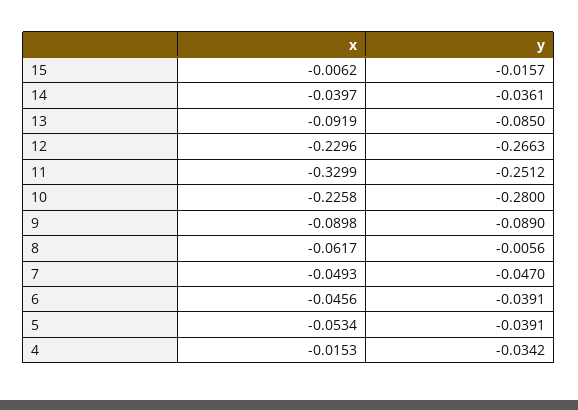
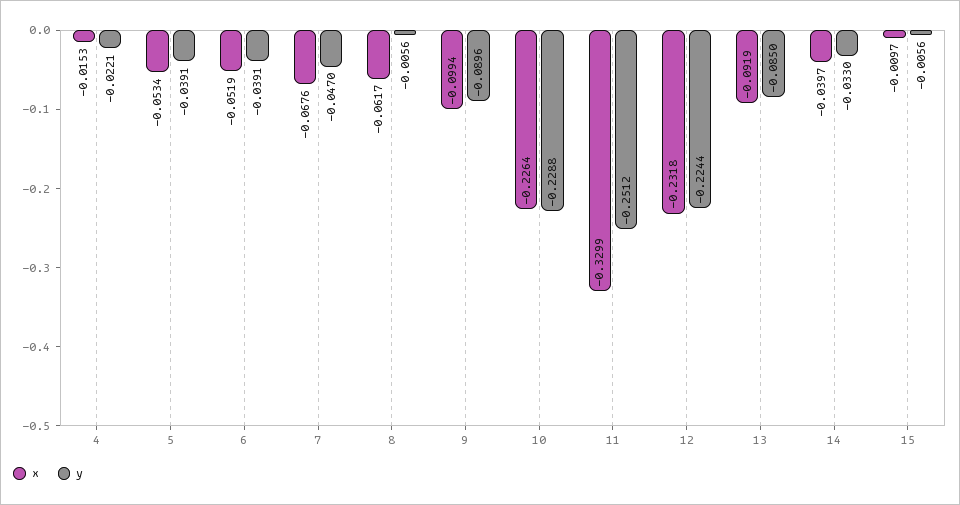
  {
    "x": {
-     "15": -0.0062,
+     "15": -0.0097,
      "14": -0.0397,
      "13": -0.0919,
-     "12": -0.2296,
+     "12": -0.2318,
      "11": -0.3299,
-     "10": -0.2258,
+     "10": -0.2264,
-     "9": -0.0898,
+     "9": -0.0994,
      "8": -0.0617,
-     "7": -0.0493,
+     "7": -0.0676,
-     "6": -0.0456,
+     "6": -0.0519,
      "5": -0.0534,
      "4": -0.0153
    },
    "y": {
-     "15": -0.0157,
+     "15": -0.0056,
-     "14": -0.0361,
+     "14": -0.033,
      "13": -0.085,
-     "12": -0.2663,
+     "12": -0.2244,
      "11": -0.2512,
-     "10": -0.28,
+     "10": -0.2288,
-     "9": -0.089,
+     "9": -0.0896,
      "8": -0.0056,
      "7": -0.047,
      "6": -0.0391,
      "5": -0.0391,
-     "4": -0.0342
+     "4": -0.0221
    }
  }

